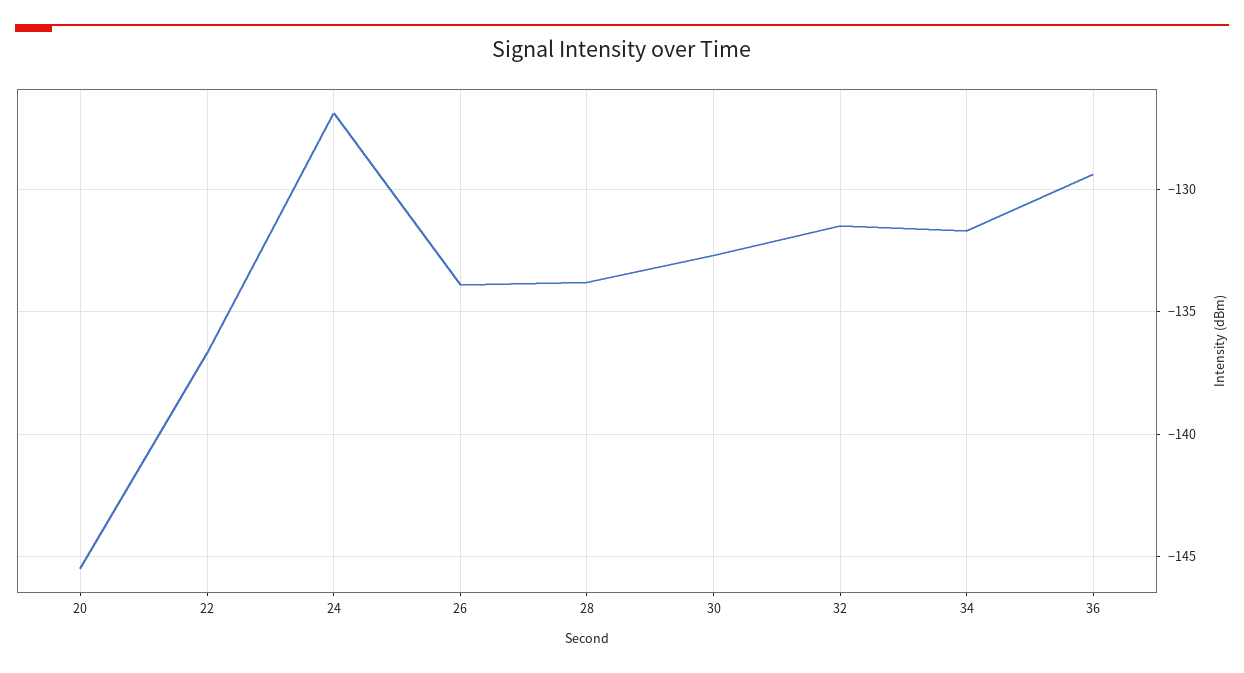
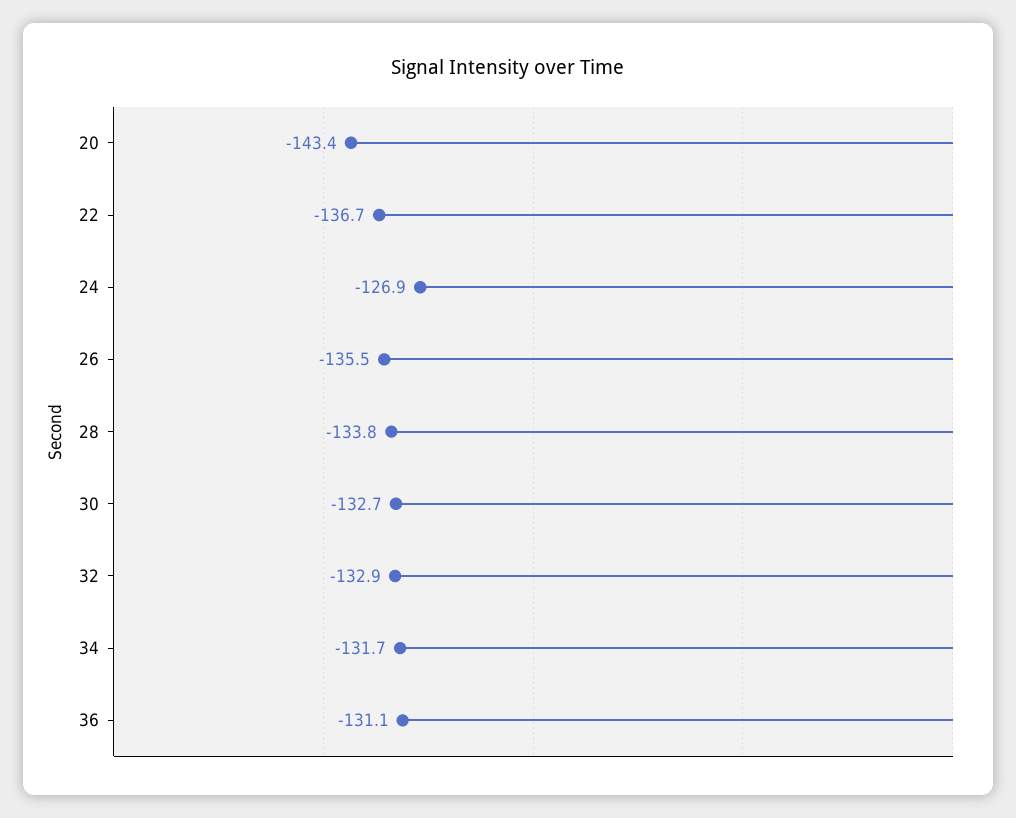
  {
-   "20": -145.5,
+   "20": -143.4,
    "22": -136.7,
    "24": -126.9,
-   "26": -134,
+   "26": -135.5,
    "28": -133.8,
    "30": -132.7,
-   "32": -131.5,
+   "32": -132.9,
    "34": -131.7,
-   "36": -129.5
+   "36": -131.1
  }

